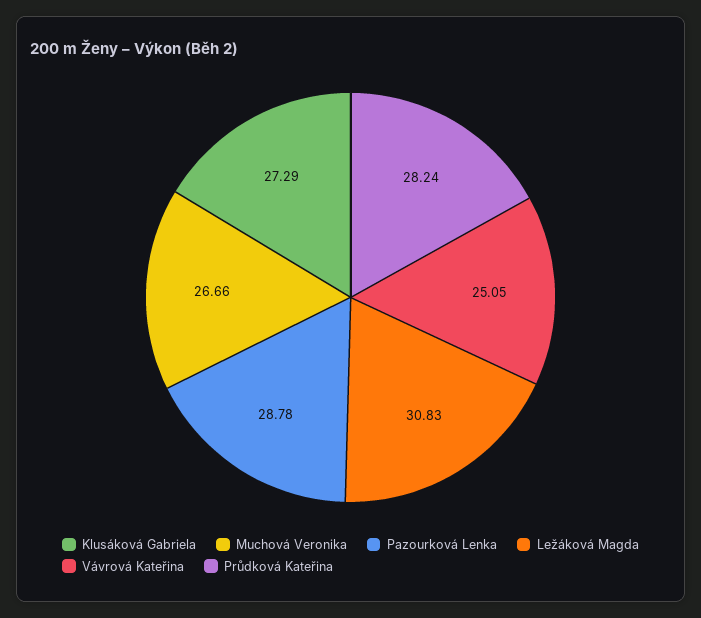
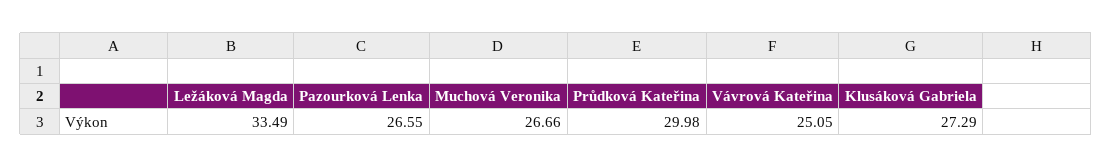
  {
    "Klusáková Gabriela": 27.29,
    "Muchová Veronika": 26.66,
-   "Pazourková Lenka": 28.78,
+   "Pazourková Lenka": 26.55,
-   "Ležáková Magda": 30.83,
+   "Ležáková Magda": 33.49,
    "Vávrová Kateřina": 25.05,
-   "Průdková Kateřina": 28.24
+   "Průdková Kateřina": 29.98
  }

